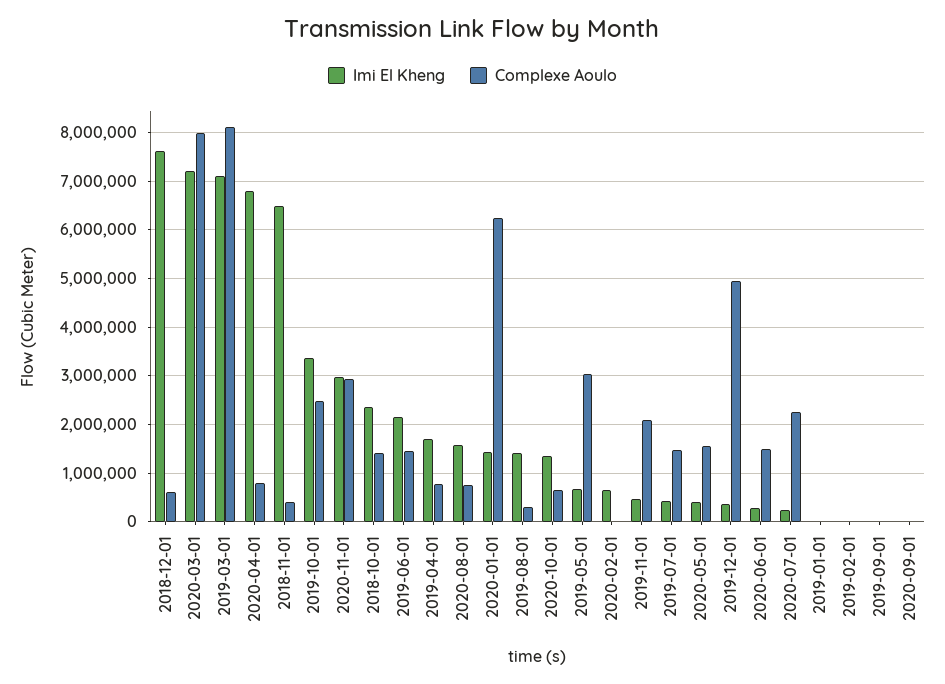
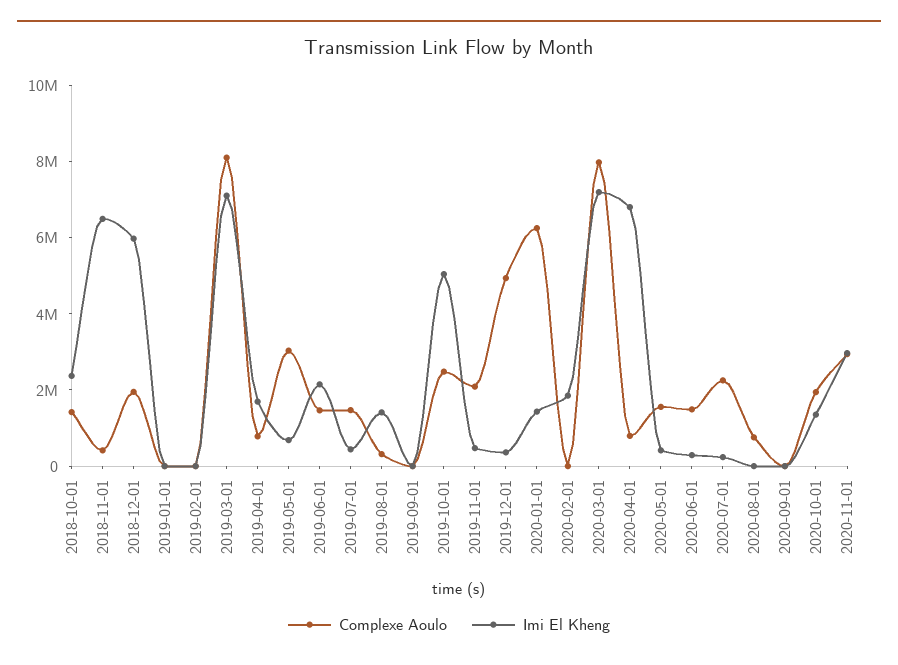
  {
    "Imi El Kheng": {
-     "2018-12-01": 7600000,
+     "2018-12-01": 6000000,
      "2020-03-01": 7200000,
      "2019-03-01": 7200000,
      "2020-04-01": 6800000,
      "2018-11-01": 6400000,
-     "2019-10-01": 3400000,
+     "2019-10-01": 5000000,
      "2020-11-01": 3000000,
      "2018-10-01": 2400000,
      "2019-06-01": 2200000,
      "2019-04-01": 1600000,
-     "2020-08-01": 1600000,
+     "2020-08-01": 0,
      "2020-01-01": 1400000,
      "2019-08-01": 1400000,
      "2020-10-01": 1400000,
      "2019-05-01": 600000,
-     "2020-02-01": 600000,
+     "2020-02-01": 2000000,
      "2019-11-01": 400000,
      "2019-07-01": 400000,
      "2020-05-01": 400000,
      "2019-12-01": 400000,
      "2020-06-01": 200000,
      "2020-07-01": 200000,
      "2019-01-01": 0,
      "2019-02-01": 0,
      "2019-09-01": 0,
      "2020-09-01": 0
    },
    "Complexe Aoulo": {
-     "2018-12-01": 600000,
+     "2018-12-01": 2000000,
      "2020-03-01": 8000000,
      "2019-03-01": 8200000,
      "2020-04-01": 800000,
      "2018-11-01": 400000,
      "2019-10-01": 2400000,
      "2020-11-01": 3000000,
      "2018-10-01": 1400000,
      "2019-06-01": 1400000,
      "2019-04-01": 800000,
      "2020-08-01": 800000,
      "2020-01-01": 6200000,
      "2019-08-01": 400000,
-     "2020-10-01": 600000,
+     "2020-10-01": 2000000,
      "2019-05-01": 3000000,
      "2020-02-01": 0,
      "2019-11-01": 2000000,
      "2019-07-01": 1400000,
      "2020-05-01": 1600000,
      "2019-12-01": 5000000,
      "2020-06-01": 1400000,
      "2020-07-01": 2200000,
      "2019-01-01": 0,
      "2019-02-01": 0,
      "2019-09-01": 0,
      "2020-09-01": 0
    }
  }

